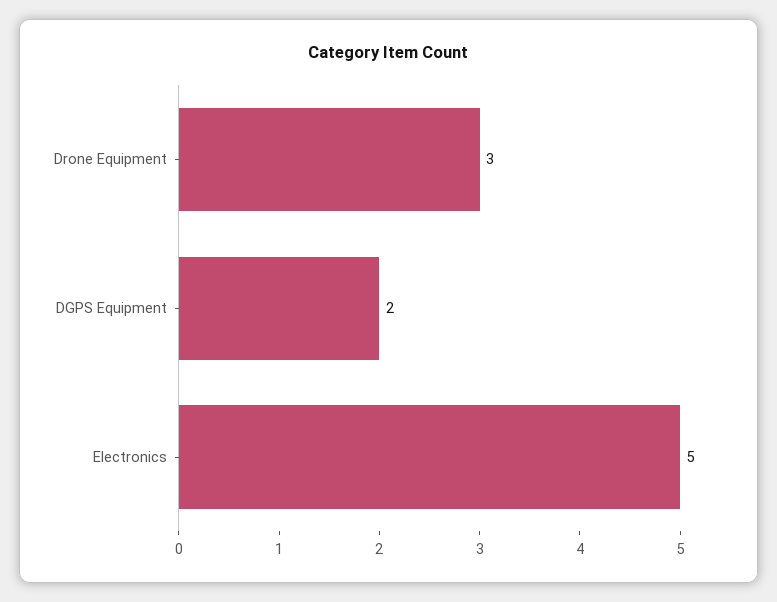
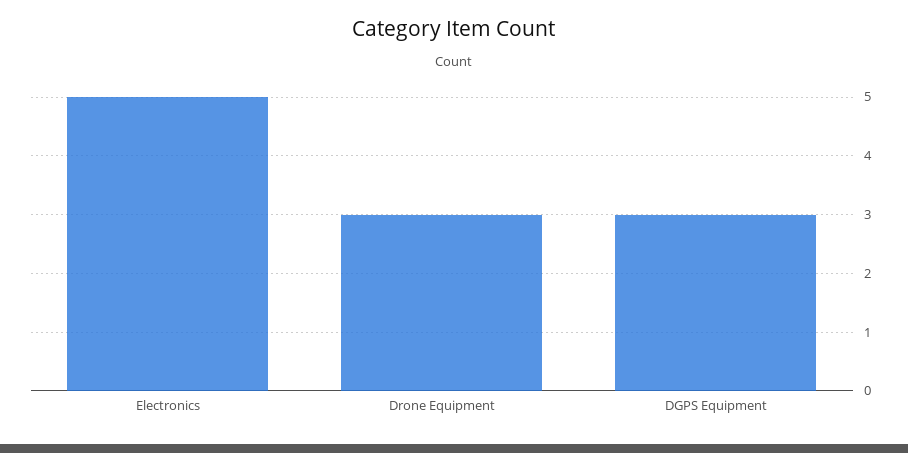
  {
    "Drone Equipment": 3,
-   "DGPS Equipment": 2,
+   "DGPS Equipment": 3,
    "Electronics": 5
  }

